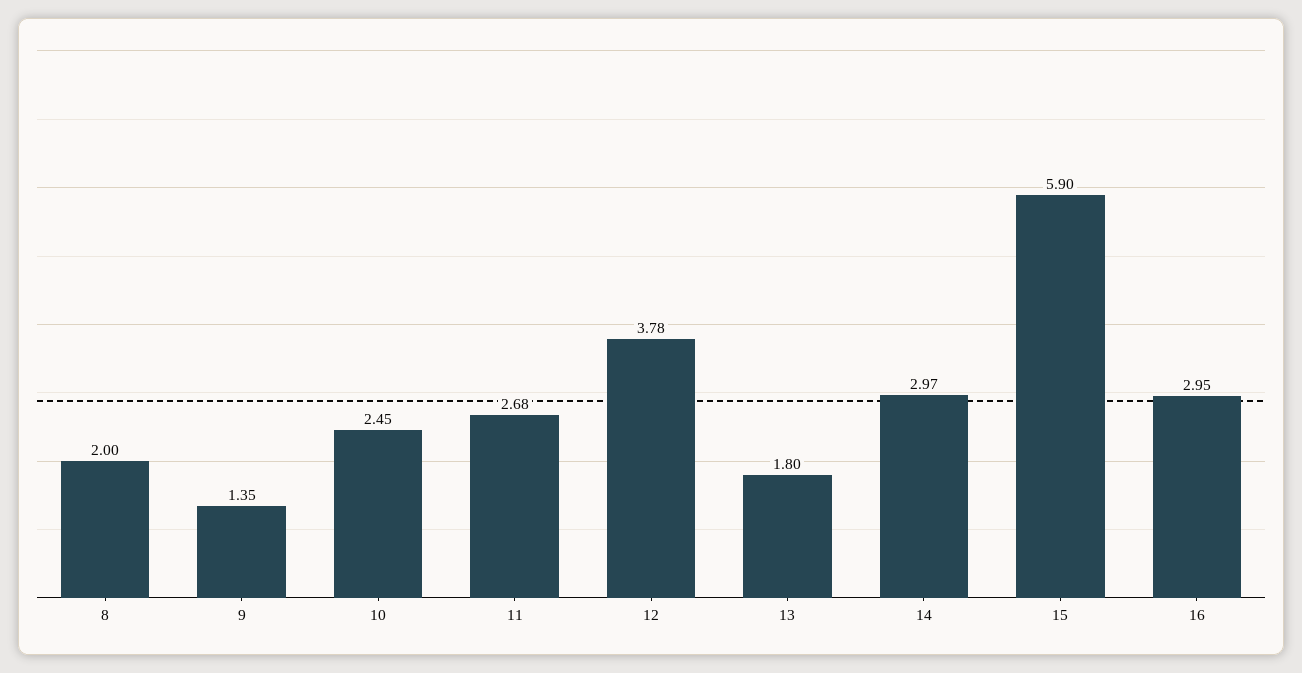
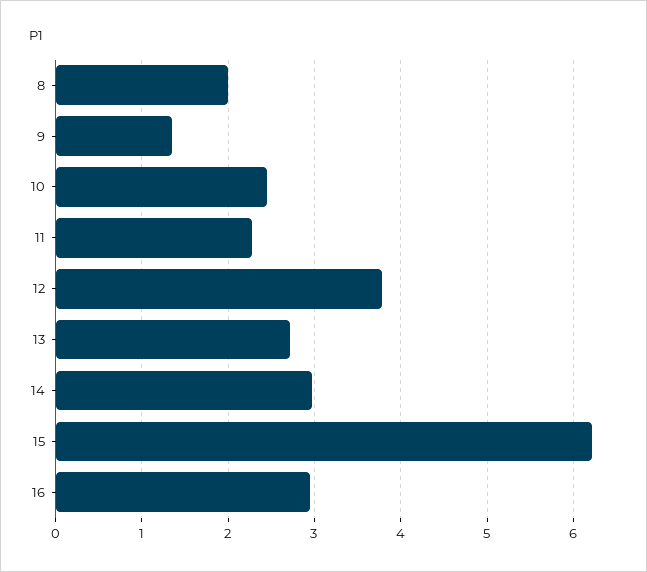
  {
    "8": 2,
    "9": 1.35,
    "10": 2.45,
-   "11": 2.68,
+   "11": 2.3,
    "12": 3.78,
-   "13": 1.8,
+   "13": 2.7,
    "14": 2.97,
-   "15": 5.9,
+   "15": 6.2,
    "16": 2.95
  }

